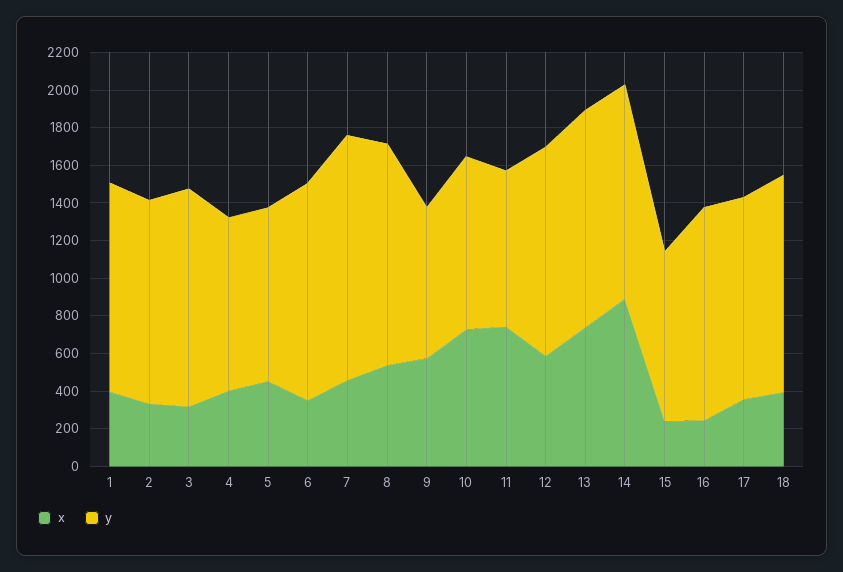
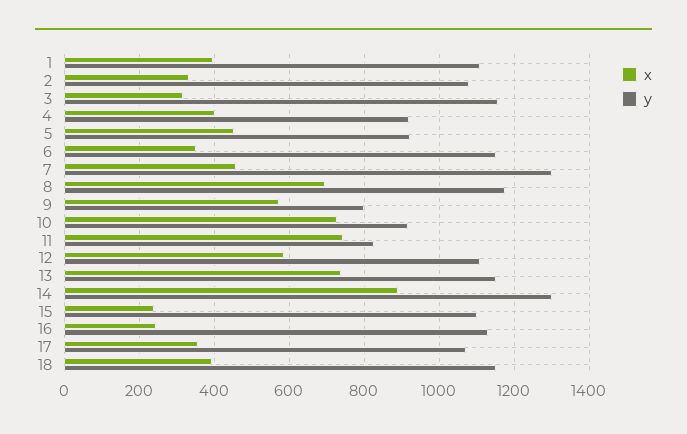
  {
    "x": {
      "1": 400,
      "2": 340,
      "3": 320,
      "4": 400,
      "5": 460,
      "6": 360,
      "7": 460,
-     "8": 550,
+     "8": 700,
      "9": 580,
      "10": 720,
      "11": 740,
      "12": 580,
      "13": 740,
      "14": 900,
      "15": 240,
      "16": 240,
      "17": 360,
      "18": 400
    },
    "y": {
      "1": 1120,
      "2": 1080,
      "3": 1160,
      "4": 920,
      "5": 920,
      "6": 1160,
      "7": 1300,
      "8": 1180,
      "9": 800,
      "10": 920,
      "11": 820,
      "12": 1120,
      "13": 1160,
-     "14": 1150,
+     "14": 1300,
-     "15": 900,
+     "15": 1100,
      "16": 1140,
      "17": 1080,
      "18": 1160
    }
  }

